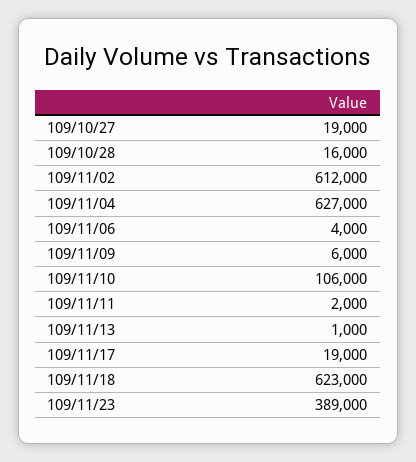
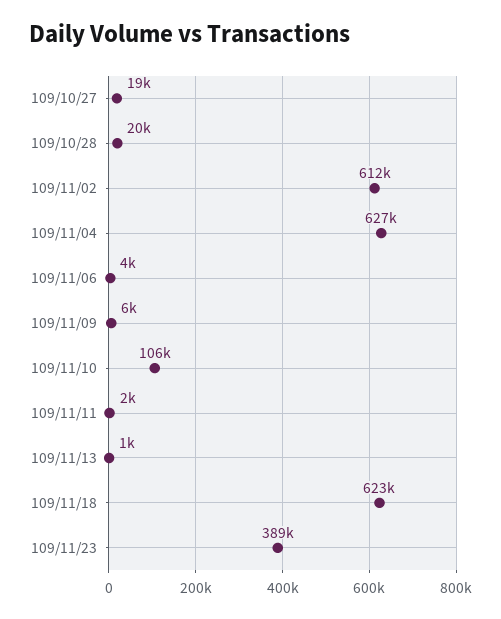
  {
    "109/10/27": 19000,
-   "109/10/28": 16000,
+   "109/10/28": 20000,
    "109/11/02": 612000,
    "109/11/04": 627000,
    "109/11/06": 4000,
    "109/11/09": 6000,
    "109/11/10": 106000,
    "109/11/11": 2000,
    "109/11/13": 1000,
-   "109/11/17": 19000,
    "109/11/18": 623000,
    "109/11/23": 389000
  }

